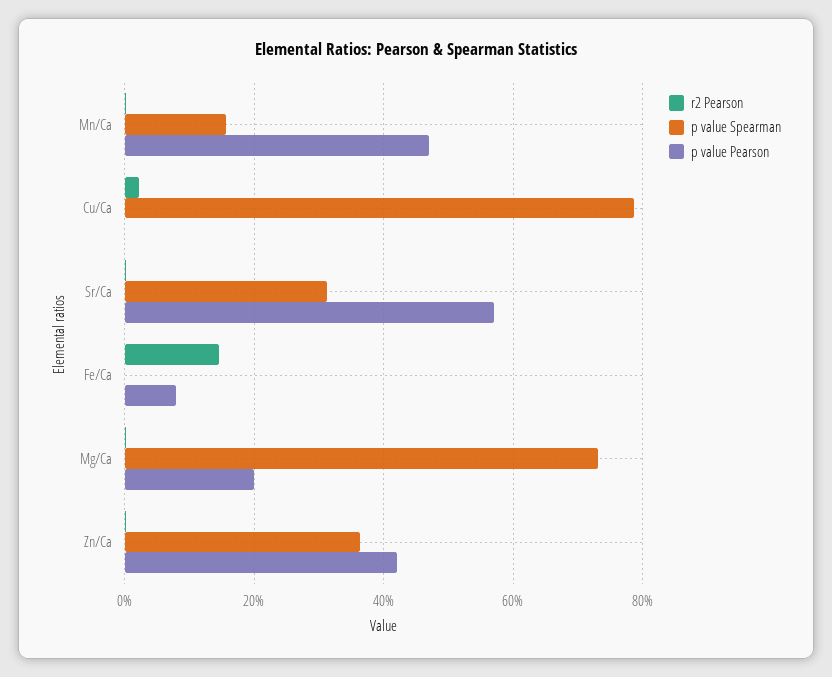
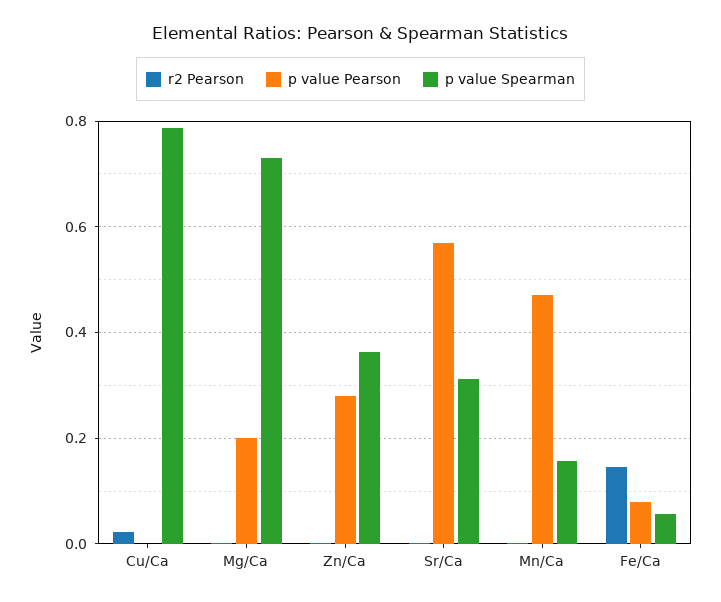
  {
    "r2 Pearson": {
      "Mn/Ca": 0,
      "Cu/Ca": 0.02,
      "Sr/Ca": 0,
      "Fe/Ca": 0.14,
      "Mg/Ca": 0,
      "Zn/Ca": 0
    },
    "p value Spearman": {
      "Mn/Ca": 0.16,
      "Cu/Ca": 0.78,
      "Sr/Ca": 0.32,
-     "Fe/Ca": 0,
+     "Fe/Ca": 0.06,
      "Mg/Ca": 0.74,
      "Zn/Ca": 0.36
    },
    "p value Pearson": {
      "Mn/Ca": 0.48,
      "Cu/Ca": 0,
      "Sr/Ca": 0.58,
      "Fe/Ca": 0.08,
      "Mg/Ca": 0.2,
-     "Zn/Ca": 0.42
+     "Zn/Ca": 0.28
    }
  }

